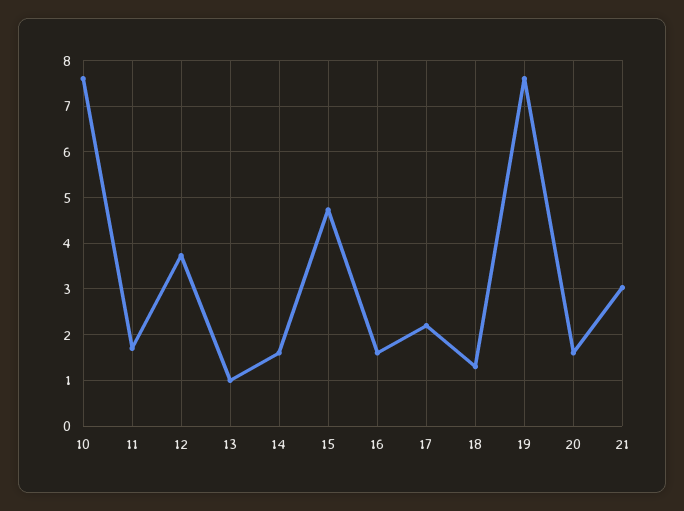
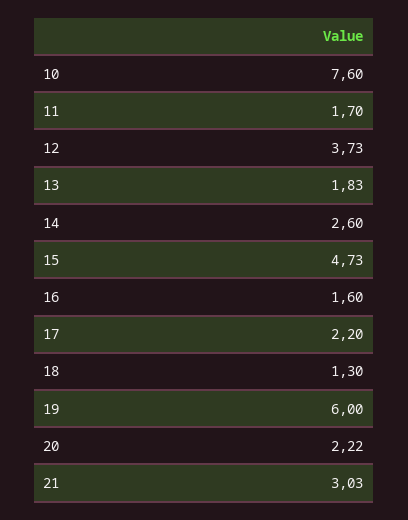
  {
    "10": 7.6,
    "11": 1.7,
    "12": 3.73,
-   "13": 1,
+   "13": 1.83,
-   "14": 1.6,
+   "14": 2.6,
    "15": 4.73,
    "16": 1.6,
    "17": 2.2,
    "18": 1.3,
-   "19": 7.6,
+   "19": 6,
-   "20": 1.6,
+   "20": 2.22,
    "21": 3.03
  }

